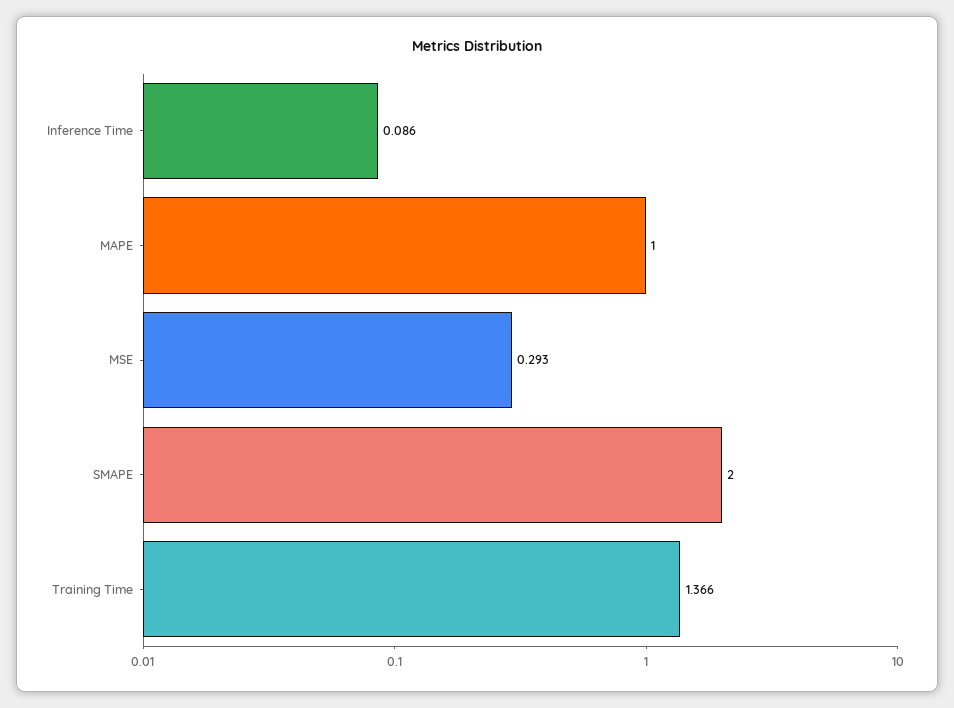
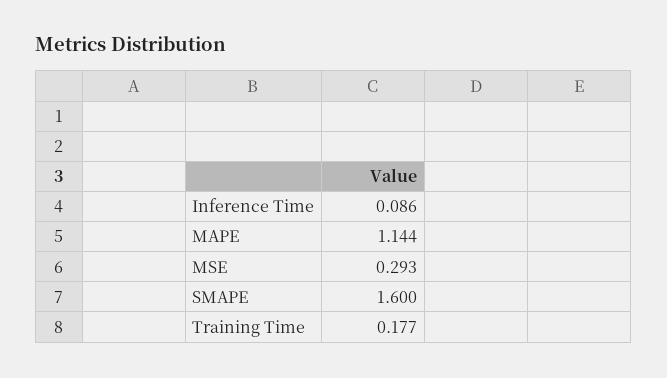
  {
    "Inference Time": 0.086,
-   "MAPE": 1,
+   "MAPE": 1.144,
    "MSE": 0.293,
-   "SMAPE": 2,
+   "SMAPE": 1.6,
-   "Training Time": 1.366
+   "Training Time": 0.177
  }

